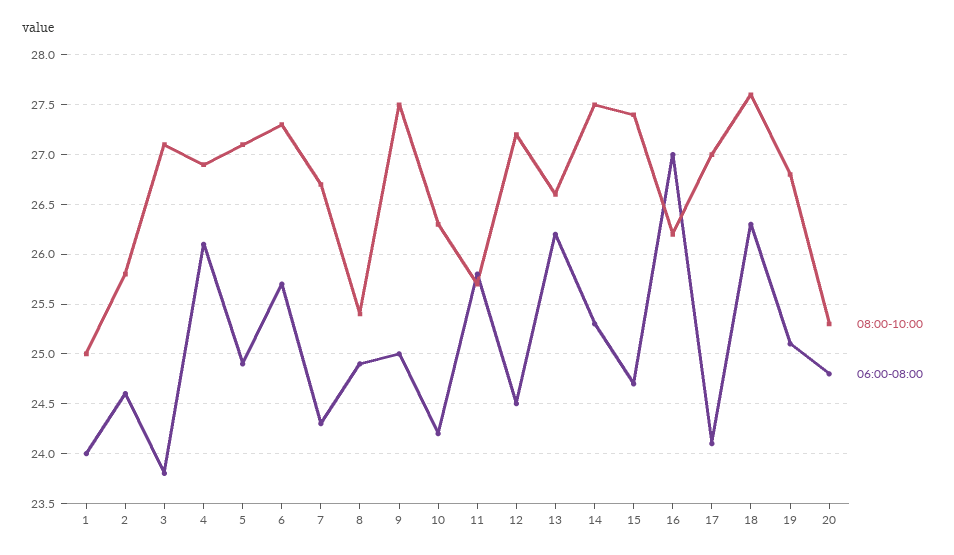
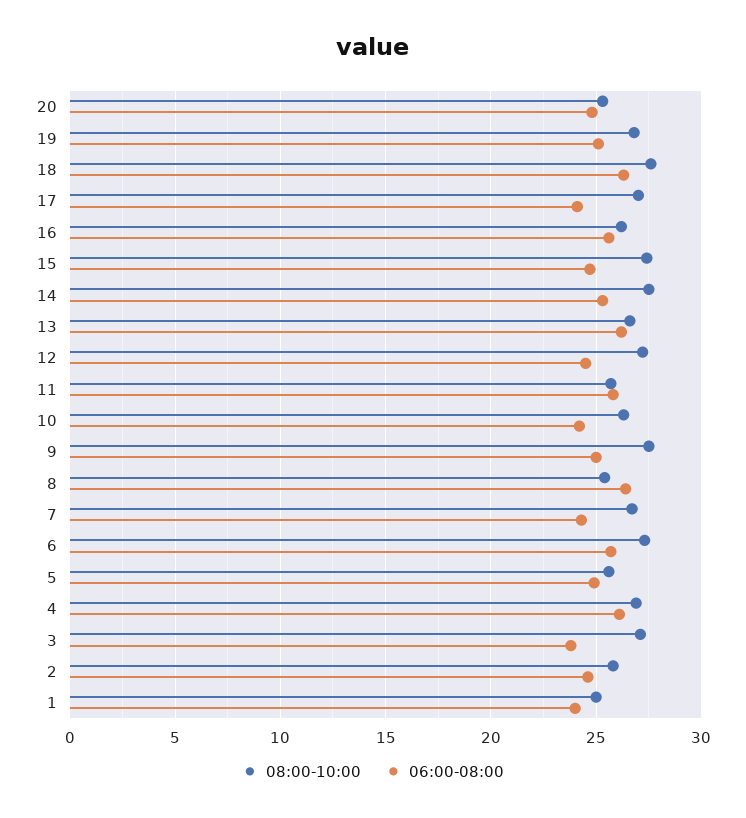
  {
    "08:00-10:00": {
      "1": 25,
      "2": 25.8,
      "3": 27.1,
      "4": 26.9,
-     "5": 27.1,
+     "5": 25.5,
      "6": 27.3,
      "7": 26.7,
      "8": 25.4,
      "9": 27.5,
      "10": 26.3,
      "11": 25.7,
      "12": 27.2,
      "13": 26.6,
      "14": 27.5,
      "15": 27.4,
      "16": 26.2,
      "17": 27,
      "18": 27.6,
      "19": 26.8,
      "20": 25.3
    },
    "06:00-08:00": {
      "1": 24,
      "2": 24.6,
      "3": 23.8,
      "4": 26.1,
      "5": 24.9,
      "6": 25.7,
      "7": 24.3,
-     "8": 24.9,
+     "8": 26.5,
      "9": 25,
      "10": 24.2,
      "11": 25.8,
      "12": 24.5,
      "13": 26.2,
      "14": 25.3,
      "15": 24.7,
-     "16": 27,
+     "16": 25.5,
      "17": 24.1,
      "18": 26.3,
      "19": 25.1,
      "20": 24.8
    }
  }

